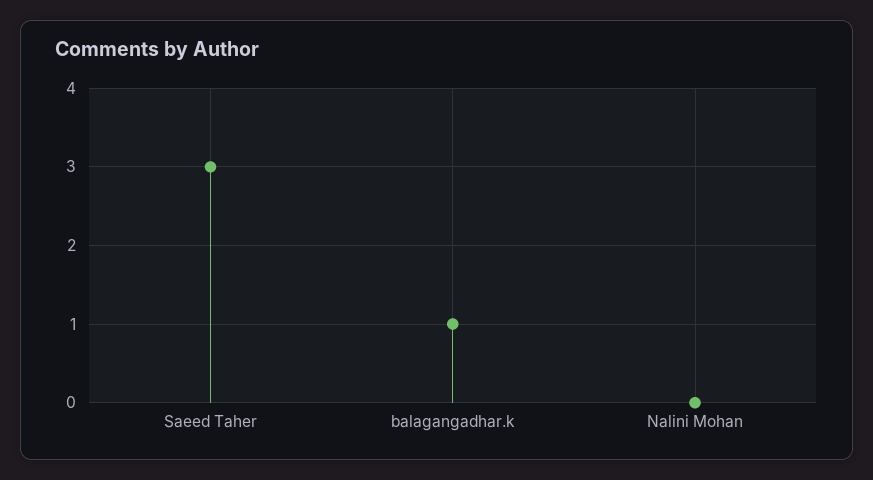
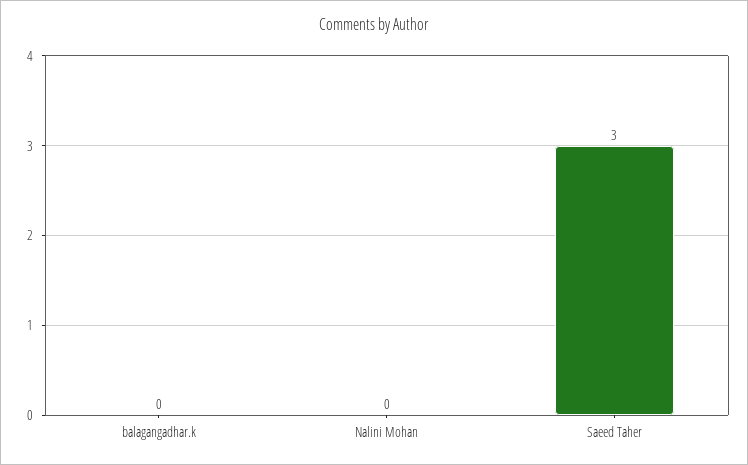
  {
    "Saeed Taher": 3,
-   "balagangadhar.k": 1,
+   "balagangadhar.k": 0,
    "Nalini Mohan": 0
  }

